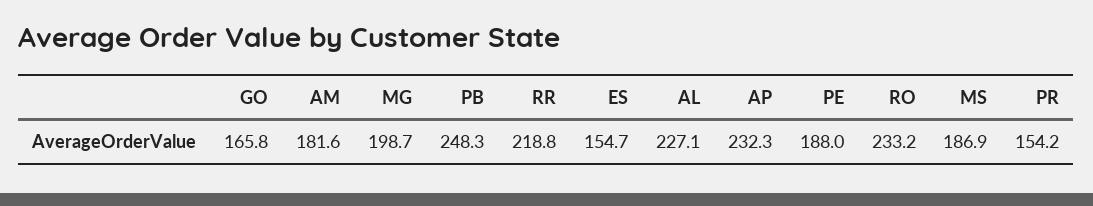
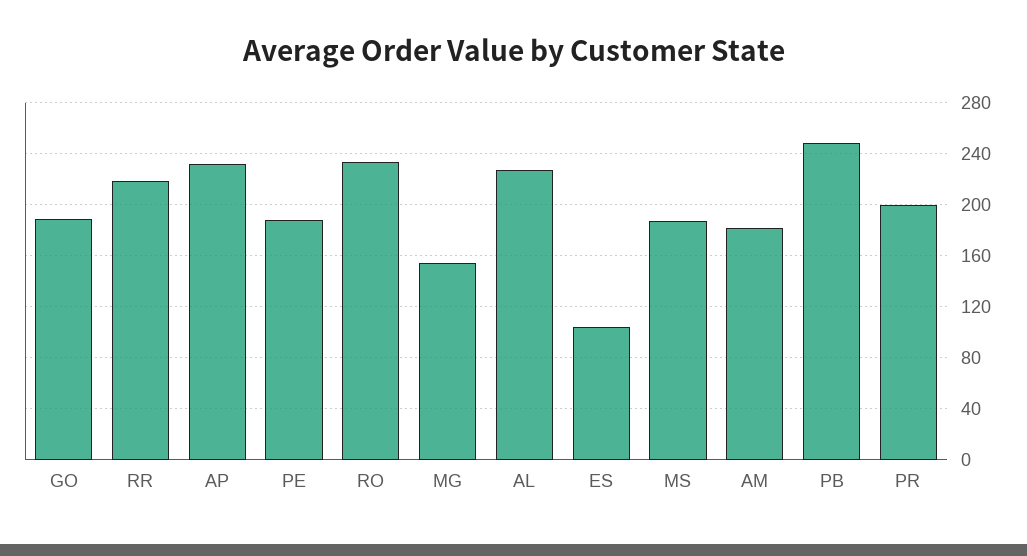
  {
-   "GO": 165.8,
+   "GO": 190,
    "AM": 181.6,
-   "MG": 198.7,
+   "MG": 155,
    "PB": 248.3,
    "RR": 218.8,
-   "ES": 154.7,
+   "ES": 105,
    "AL": 227.1,
    "AP": 232.3,
    "PE": 188,
    "RO": 233.2,
    "MS": 186.9,
-   "PR": 154.2
+   "PR": 200
  }

